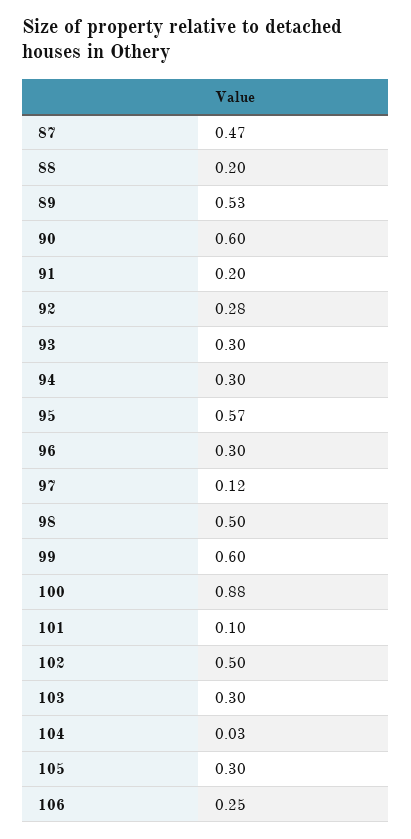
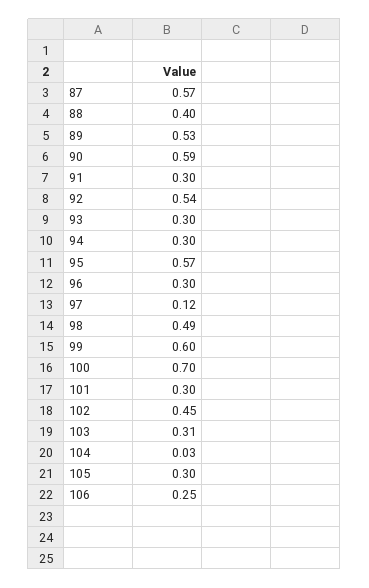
  {
-   "87": 0.47,
+   "87": 0.57,
-   "88": 0.2,
+   "88": 0.4,
    "89": 0.53,
-   "90": 0.6,
+   "90": 0.59,
-   "91": 0.2,
+   "91": 0.3,
-   "92": 0.28,
+   "92": 0.54,
    "93": 0.3,
    "94": 0.3,
    "95": 0.57,
    "96": 0.3,
    "97": 0.12,
-   "98": 0.5,
+   "98": 0.49,
    "99": 0.6,
-   "100": 0.88,
+   "100": 0.7,
-   "101": 0.1,
+   "101": 0.3,
-   "102": 0.5,
+   "102": 0.45,
-   "103": 0.3,
+   "103": 0.31,
    "104": 0.03,
    "105": 0.3,
    "106": 0.25
  }

